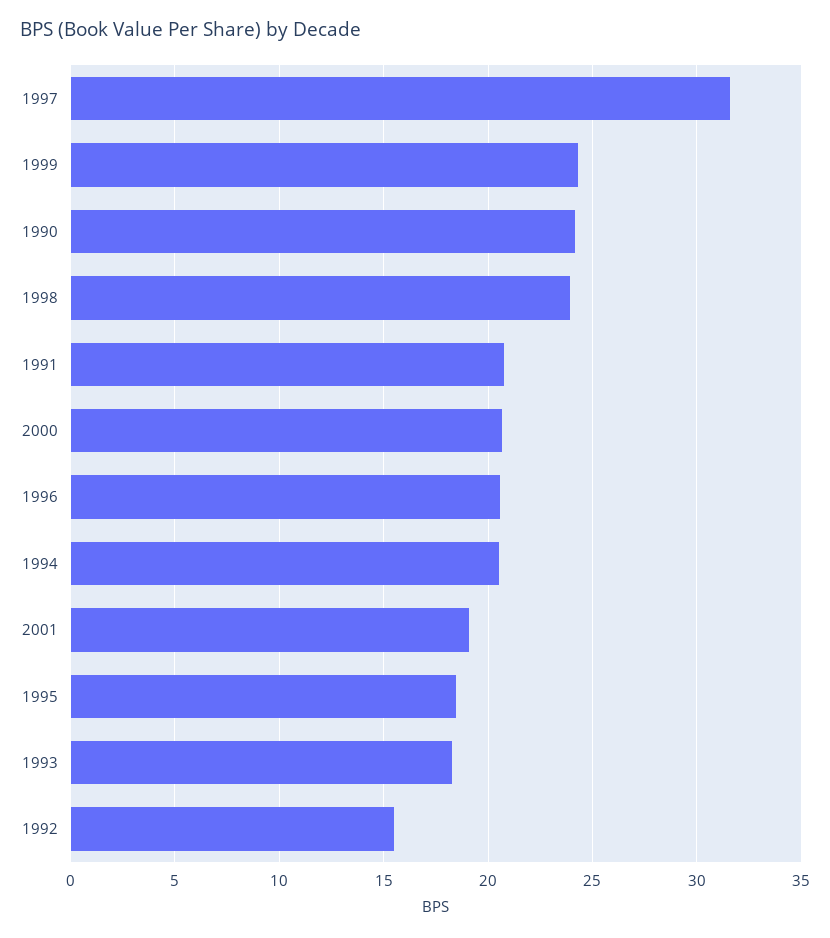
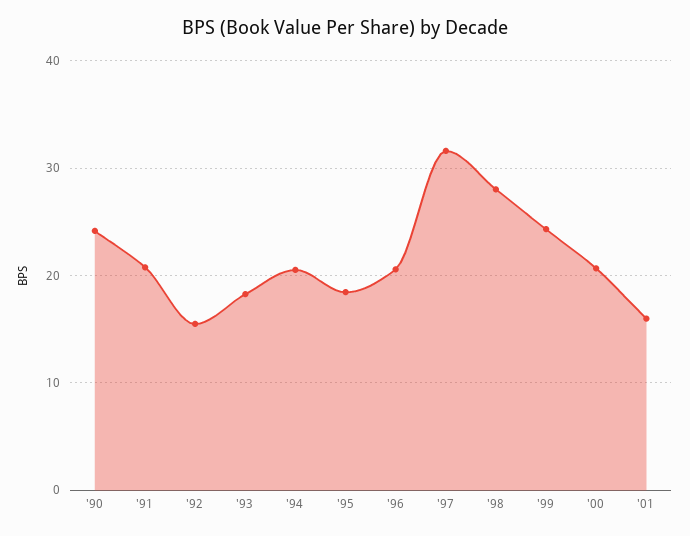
  {
    "1997": 31.5,
    "1999": 24.5,
    "1990": 24,
-   "1998": 24,
+   "1998": 28,
    "1991": 21,
    "2000": 20.5,
    "1996": 20.5,
    "1994": 20.5,
-   "2001": 19,
+   "2001": 16,
    "1995": 18.5,
    "1993": 18.5,
    "1992": 15.5
  }

